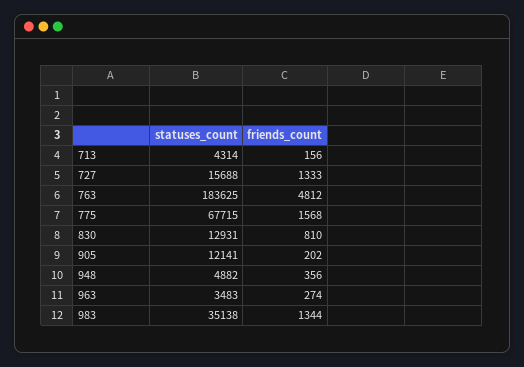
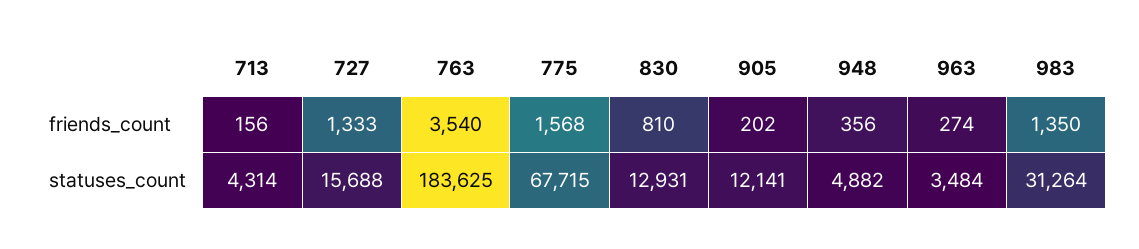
  {
    "statuses_count": {
      "713": 4314,
      "727": 15688,
      "763": 183625,
      "775": 67715,
      "830": 12931,
      "905": 12141,
      "948": 4882,
-     "963": 3483,
+     "963": 3484,
-     "983": 35138
+     "983": 31264
    },
    "friends_count": {
      "713": 156,
      "727": 1333,
-     "763": 4812,
+     "763": 3540,
      "775": 1568,
      "830": 810,
      "905": 202,
      "948": 356,
      "963": 274,
-     "983": 1344
+     "983": 1350
    }
  }

